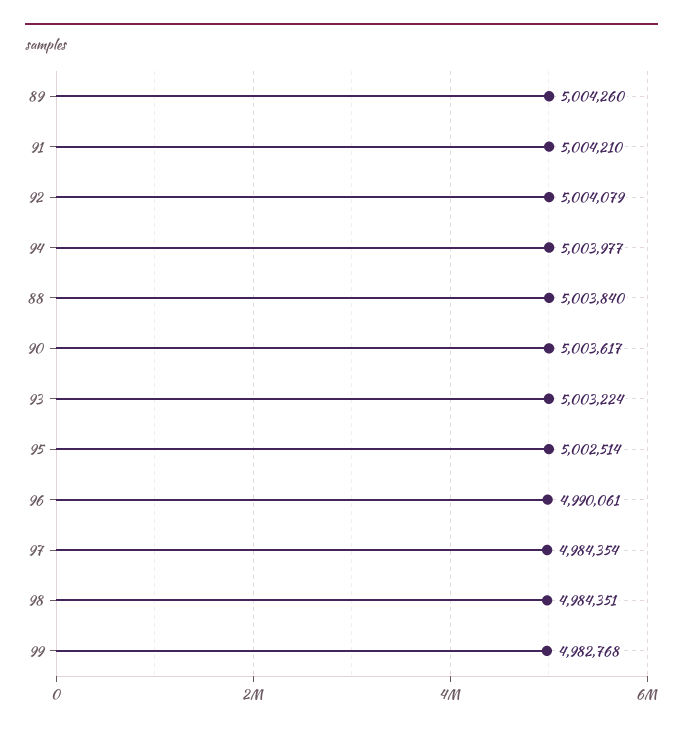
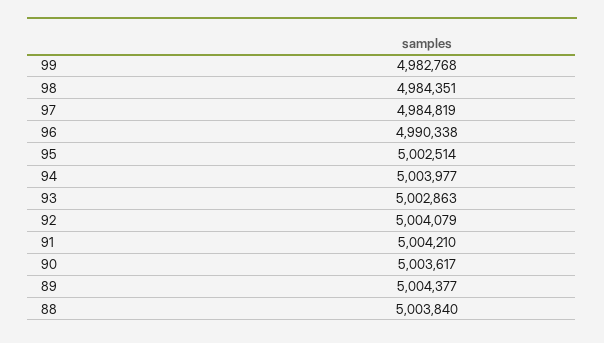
  {
-   "89": 5004260,
+   "89": 5004377,
    "91": 5004210,
    "92": 5004079,
    "94": 5003977,
    "88": 5003840,
    "90": 5003617,
-   "93": 5003224,
+   "93": 5002863,
    "95": 5002514,
-   "96": 4990061,
+   "96": 4990338,
-   "97": 4984354,
+   "97": 4984819,
    "98": 4984351,
    "99": 4982768
  }

